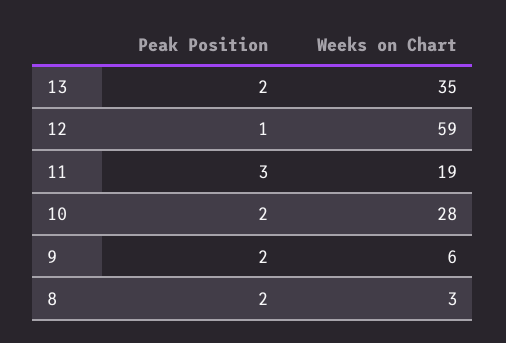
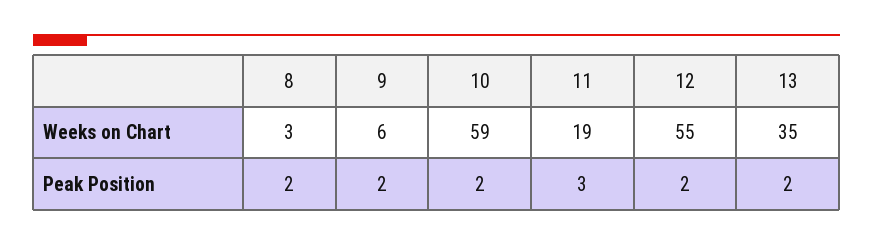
  {
    "Peak Position": {
      "13": 2,
-     "12": 1,
+     "12": 2,
      "11": 3,
      "10": 2,
      "9": 2,
      "8": 2
    },
    "Weeks on Chart": {
      "13": 35,
-     "12": 59,
+     "12": 55,
      "11": 19,
-     "10": 28,
+     "10": 59,
      "9": 6,
      "8": 3
    }
  }

